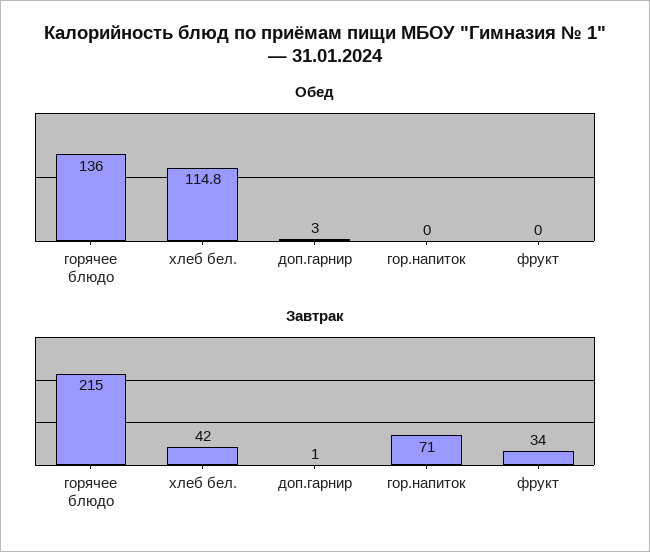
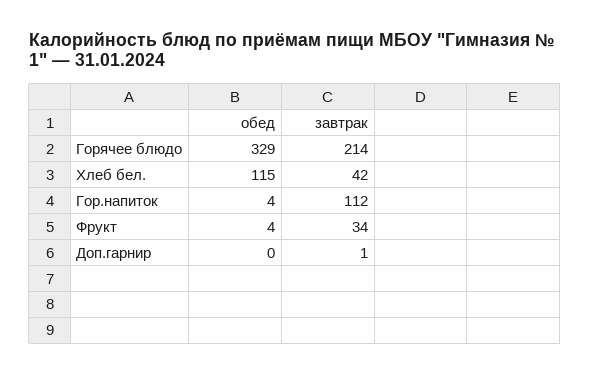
  {
    "Обед": {
-     "горячее блюдо": 136,
+     "горячее блюдо": 329,
      "хлеб бел.": 114.8,
-     "доп.гарнир": 3,
+     "доп.гарнир": 0,
-     "гор.напиток": 0,
+     "гор.напиток": 4,
-     "фрукт": 0
+     "фрукт": 4
    },
    "Завтрак": {
-     "горячее блюдо": 215,
+     "горячее блюдо": 214,
      "хлеб бел.": 42,
      "доп.гарнир": 1,
-     "гор.напиток": 71,
+     "гор.напиток": 112,
      "фрукт": 34
    }
  }

